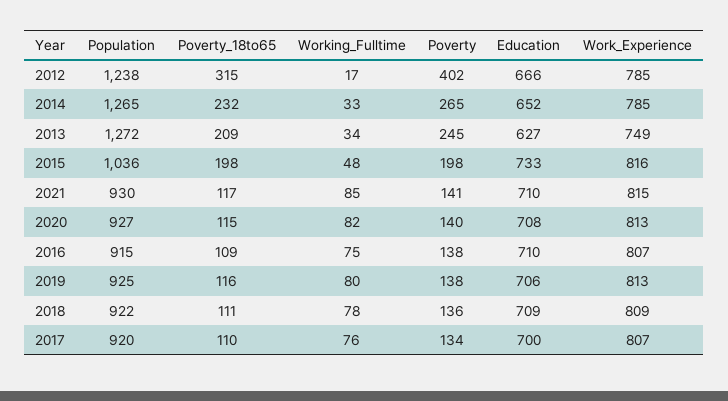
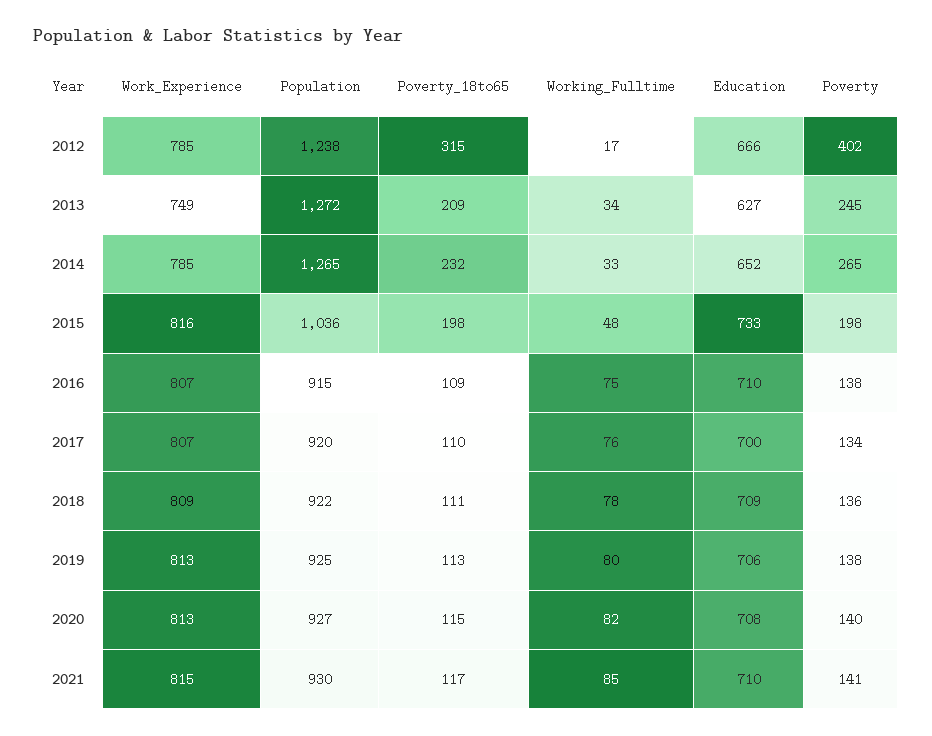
  {
    "Population": {
      "2012": 1238,
      "2014": 1265,
      "2013": 1272,
      "2015": 1036,
      "2021": 930,
      "2020": 927,
      "2016": 915,
      "2019": 925,
      "2018": 922,
      "2017": 920
    },
    "Poverty_18to65": {
      "2012": 315,
      "2014": 232,
      "2013": 209,
      "2015": 198,
      "2021": 117,
      "2020": 115,
      "2016": 109,
-     "2019": 116,
+     "2019": 113,
      "2018": 111,
      "2017": 110
    },
    "Working_Fulltime": {
      "2012": 17,
      "2014": 33,
      "2013": 34,
      "2015": 48,
      "2021": 85,
      "2020": 82,
      "2016": 75,
      "2019": 80,
      "2018": 78,
      "2017": 76
    },
    "Poverty": {
      "2012": 402,
      "2014": 265,
      "2013": 245,
      "2015": 198,
      "2021": 141,
      "2020": 140,
      "2016": 138,
      "2019": 138,
      "2018": 136,
      "2017": 134
    },
    "Education": {
      "2012": 666,
      "2014": 652,
      "2013": 627,
      "2015": 733,
      "2021": 710,
      "2020": 708,
      "2016": 710,
      "2019": 706,
      "2018": 709,
      "2017": 700
    },
    "Work_Experience": {
      "2012": 785,
      "2014": 785,
      "2013": 749,
      "2015": 816,
      "2021": 815,
      "2020": 813,
      "2016": 807,
      "2019": 813,
      "2018": 809,
      "2017": 807
    }
  }

